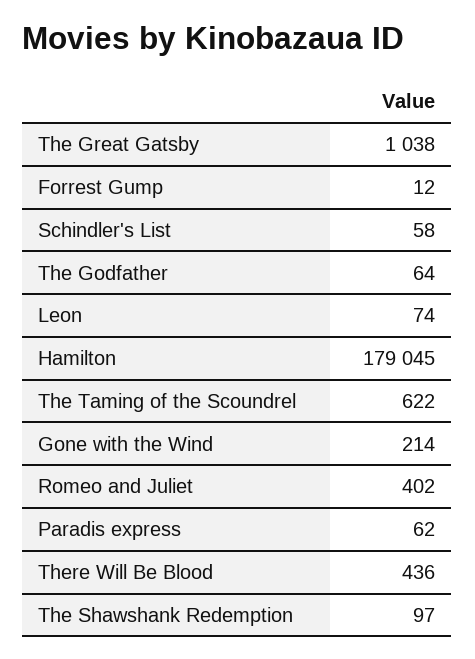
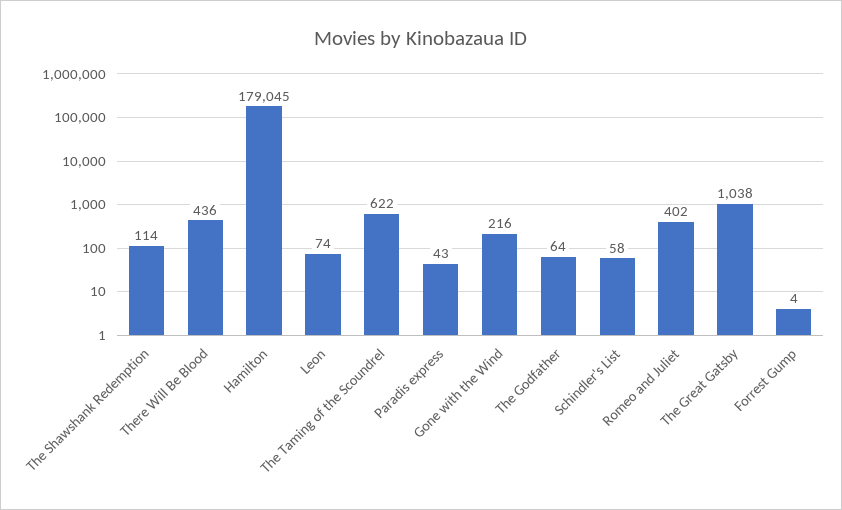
  {
    "The Great Gatsby": 1038,
-   "Forrest Gump": 12,
+   "Forrest Gump": 4,
    "Schindler's List": 58,
    "The Godfather": 64,
    "Leon": 74,
    "Hamilton": 179045,
    "The Taming of the Scoundrel": 622,
-   "Gone with the Wind": 214,
+   "Gone with the Wind": 216,
    "Romeo and Juliet": 402,
-   "Paradis express": 62,
+   "Paradis express": 43,
    "There Will Be Blood": 436,
-   "The Shawshank Redemption": 97
+   "The Shawshank Redemption": 114
  }

